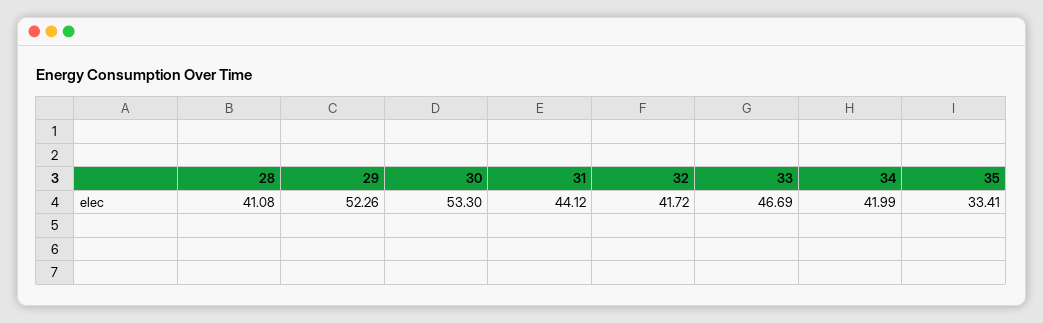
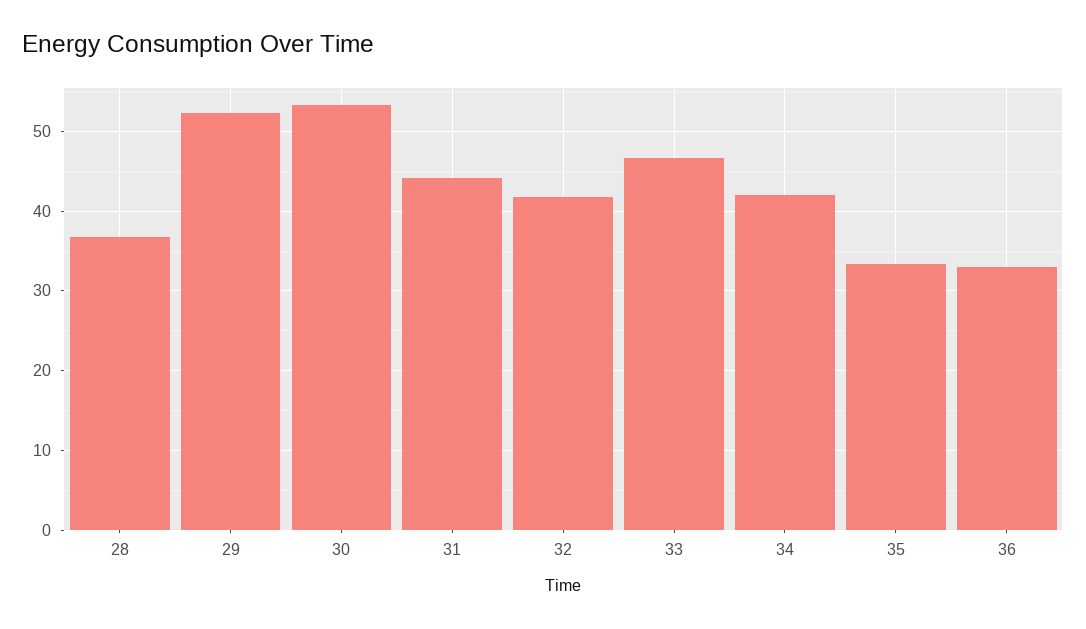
  {
-   "28": 41.08,
+   "28": 37,
    "29": 52.26,
    "30": 53.3,
    "31": 44.12,
    "32": 41.72,
    "33": 46.69,
    "34": 41.99,
-   "35": 33.41
+   "35": 33.41,
+   "36": 33
  }

